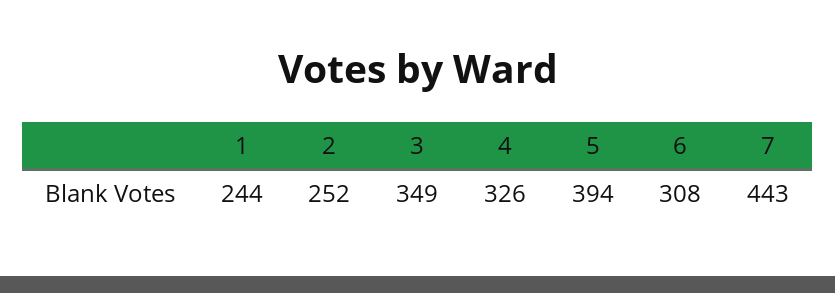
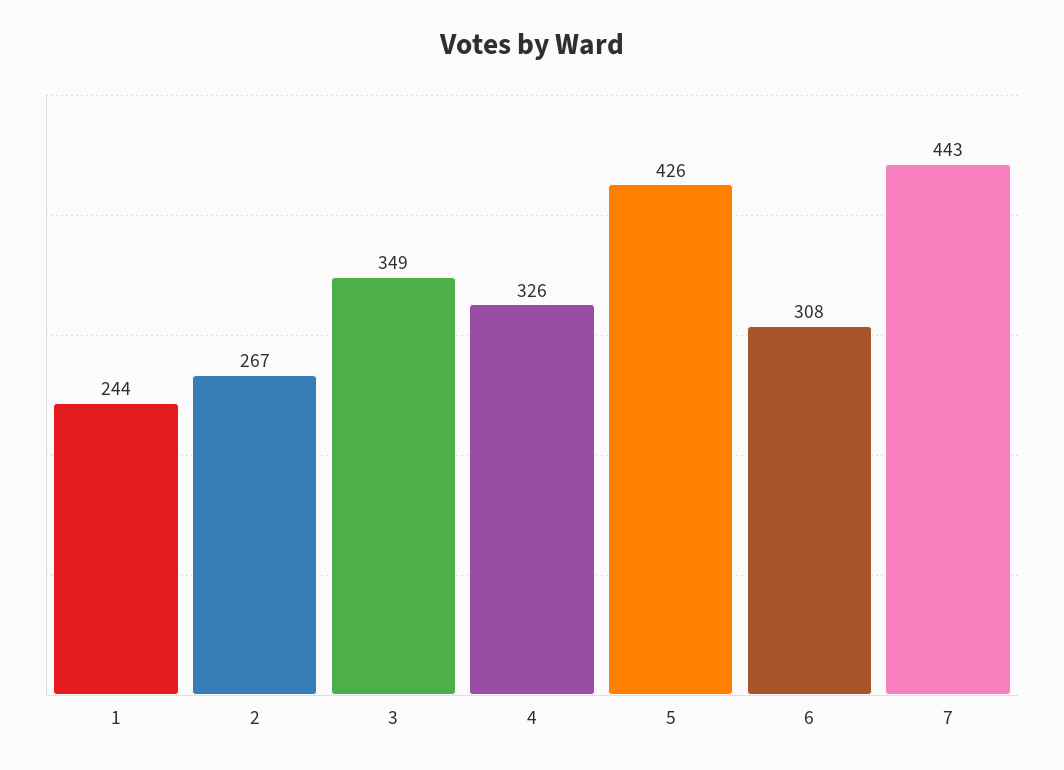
  {
    "1": 244,
-   "2": 252,
+   "2": 267,
    "3": 349,
    "4": 326,
-   "5": 394,
+   "5": 426,
    "6": 308,
    "7": 443
  }

